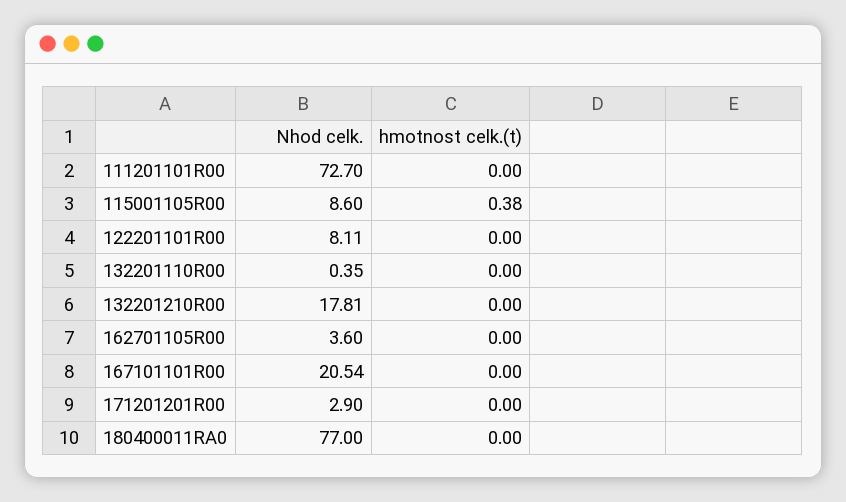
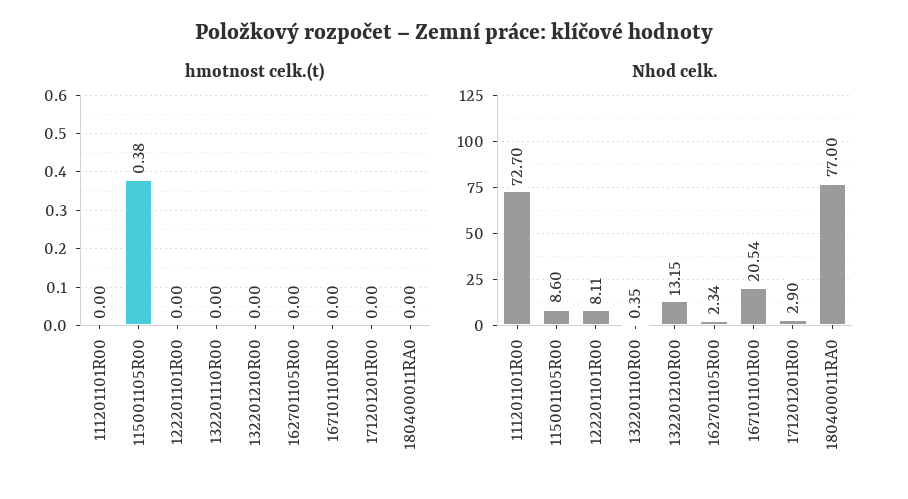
  {
    "Nhod celk.": {
      "111201101R00": 72.7,
      "115001105R00": 8.6,
      "122201101R00": 8.11,
      "132201110R00": 0.35,
-     "132201210R00": 17.81,
+     "132201210R00": 13.15,
-     "162701105R00": 3.6,
+     "162701105R00": 2.34,
      "167101101R00": 20.54,
      "171201201R00": 2.9,
      "180400011RA0": 77
    },
    "hmotnost celk.(t)": {
      "111201101R00": 0,
      "115001105R00": 0.38,
      "122201101R00": 0,
      "132201110R00": 0,
      "132201210R00": 0,
      "162701105R00": 0,
      "167101101R00": 0,
      "171201201R00": 0,
      "180400011RA0": 0
    }
  }

